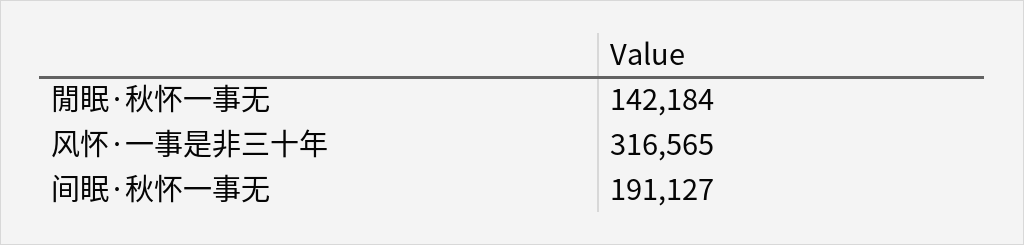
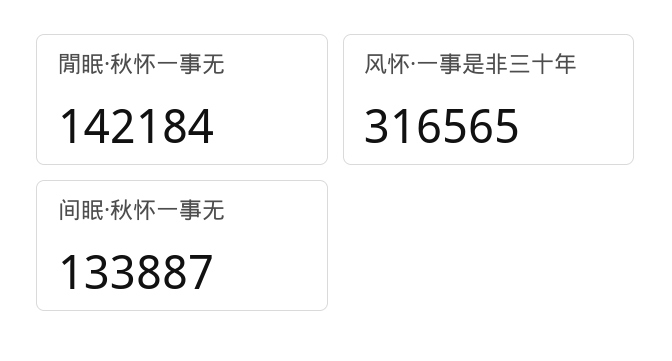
  {
    "閒眠·秋怀一事无": 142184,
    "风怀·一事是非三十年": 316565,
-   "间眠·秋怀一事无": 191127
+   "间眠·秋怀一事无": 133887
  }

